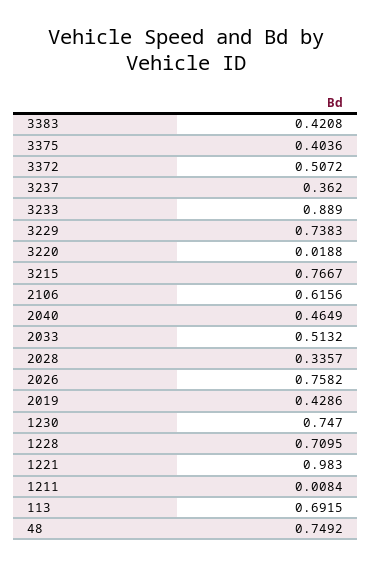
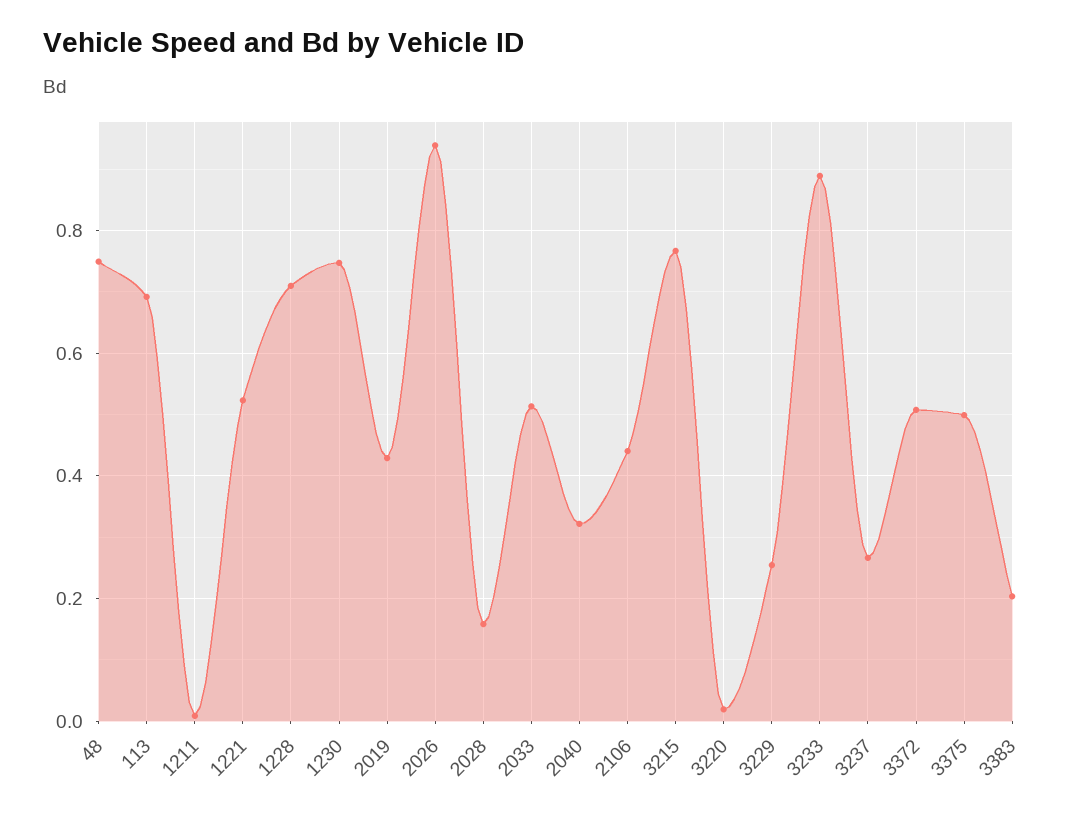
  {
-   "3383": 0.4208,
+   "3383": 0.2,
-   "3375": 0.4036,
+   "3375": 0.5,
    "3372": 0.5072,
-   "3237": 0.362,
+   "3237": 0.26,
    "3233": 0.889,
-   "3229": 0.7383,
+   "3229": 0.26,
    "3220": 0.0188,
    "3215": 0.7667,
-   "2106": 0.6156,
+   "2106": 0.44,
-   "2040": 0.4649,
+   "2040": 0.32,
    "2033": 0.5132,
-   "2028": 0.3357,
+   "2028": 0.16,
-   "2026": 0.7582,
+   "2026": 0.94,
    "2019": 0.4286,
    "1230": 0.747,
    "1228": 0.7095,
-   "1221": 0.983,
+   "1221": 0.52,
    "1211": 0.0084,
    "113": 0.6915,
    "48": 0.7492
  }

